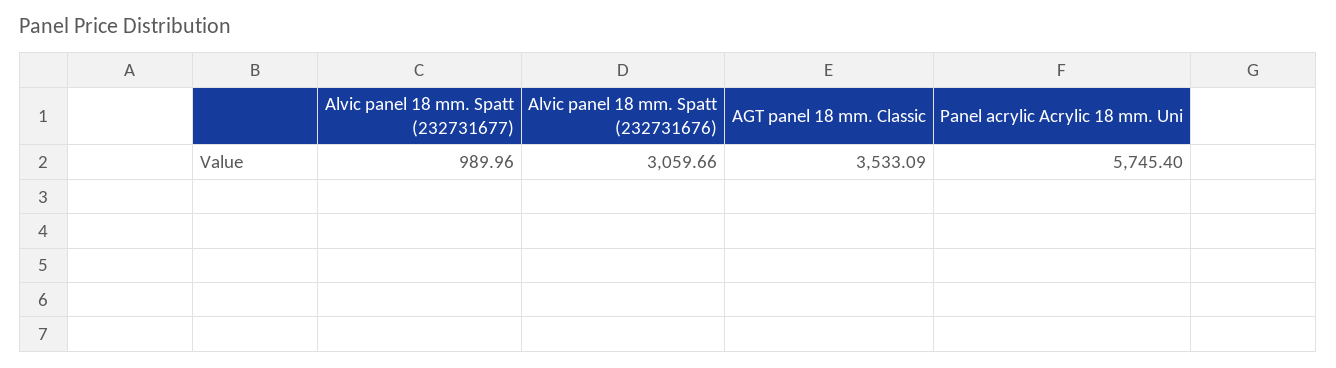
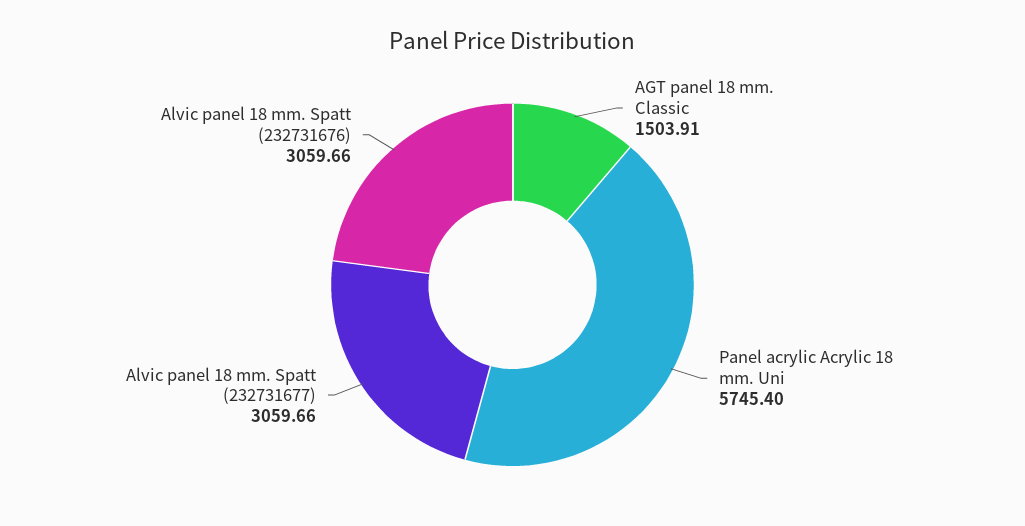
  {
-   "Alvic panel 18 mm. Spatt (232731677)": 989.96,
+   "Alvic panel 18 mm. Spatt (232731677)": 3059.66,
    "Alvic panel 18 mm. Spatt (232731676)": 3059.66,
-   "AGT panel 18 mm. Classic": 3533.09,
+   "AGT panel 18 mm. Classic": 1503.91,
    "Panel acrylic Acrylic 18 mm. Uni": 5745.4
  }

